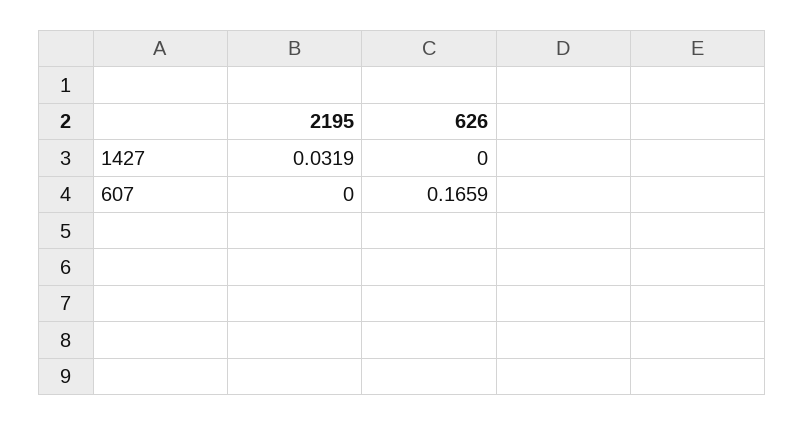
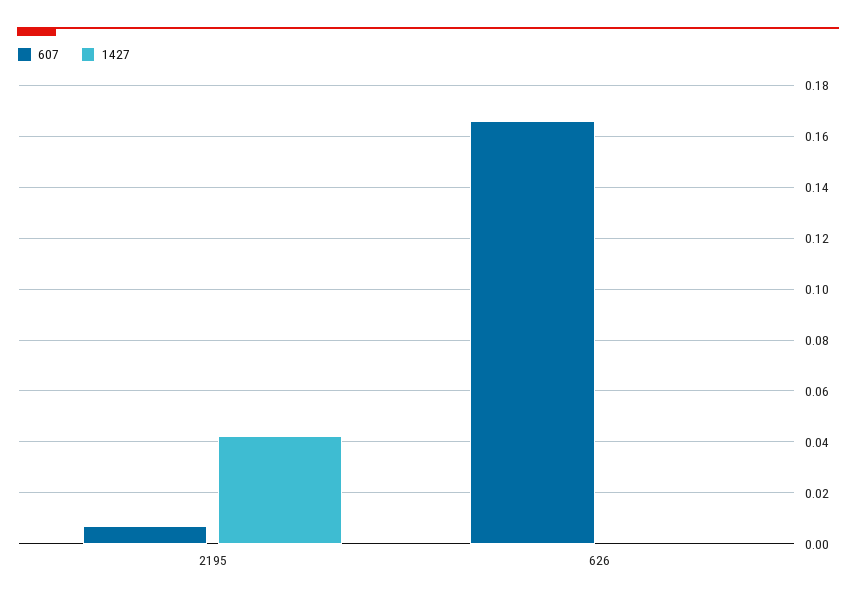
  {
    "1427": {
-     "2195": 0.0319,
+     "2195": 0.0425,
      "626": 0
    },
    "607": {
-     "2195": 0,
+     "2195": 0.0075,
      "626": 0.1659
    }
  }

